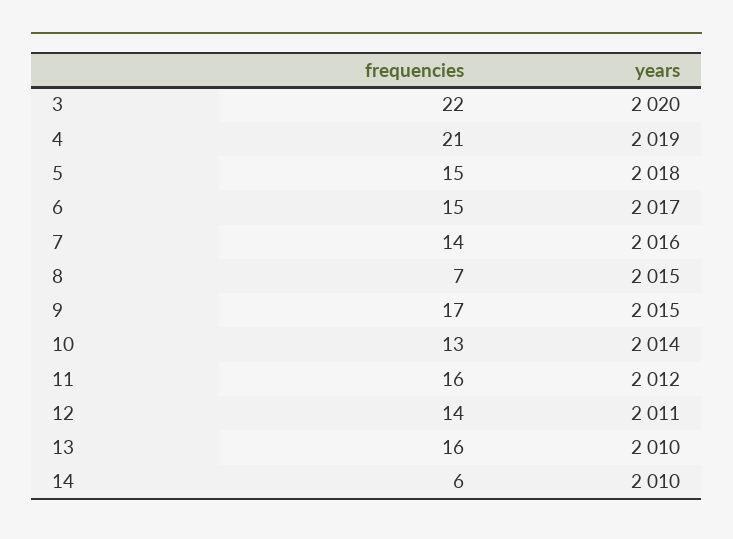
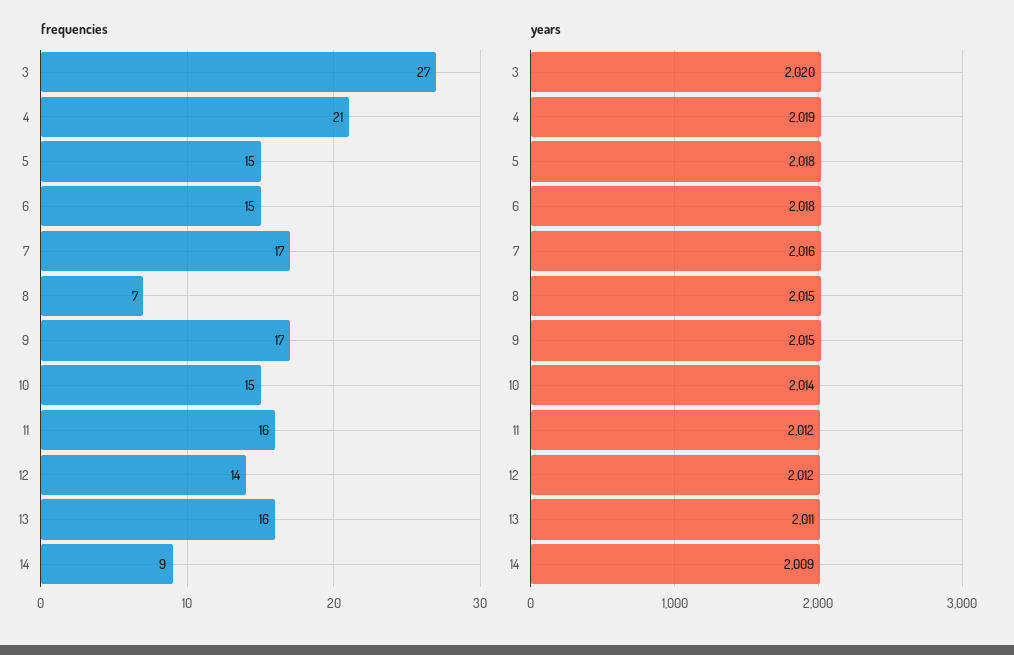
  {
    "frequencies": {
-     "3": 22,
+     "3": 27,
      "4": 21,
      "5": 15,
      "6": 15,
-     "7": 14,
+     "7": 17,
      "8": 7,
      "9": 17,
-     "10": 13,
+     "10": 15,
      "11": 16,
      "12": 14,
      "13": 16,
-     "14": 6
+     "14": 9
    },
    "years": {
      "3": 2020,
      "4": 2019,
      "5": 2018,
-     "6": 2017,
+     "6": 2018,
      "7": 2016,
      "8": 2015,
      "9": 2015,
      "10": 2014,
      "11": 2012,
-     "12": 2011,
+     "12": 2012,
-     "13": 2010,
+     "13": 2011,
-     "14": 2010
+     "14": 2009
    }
  }

